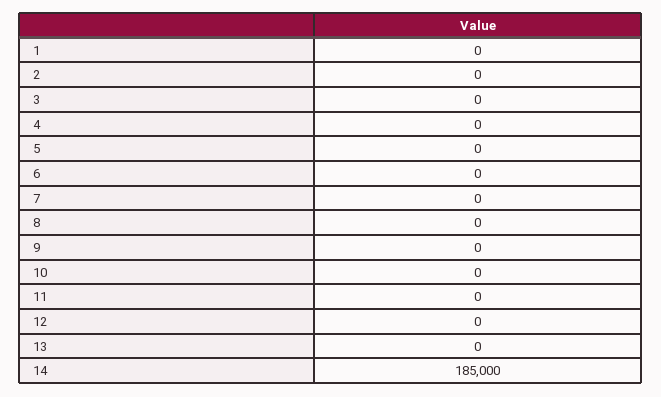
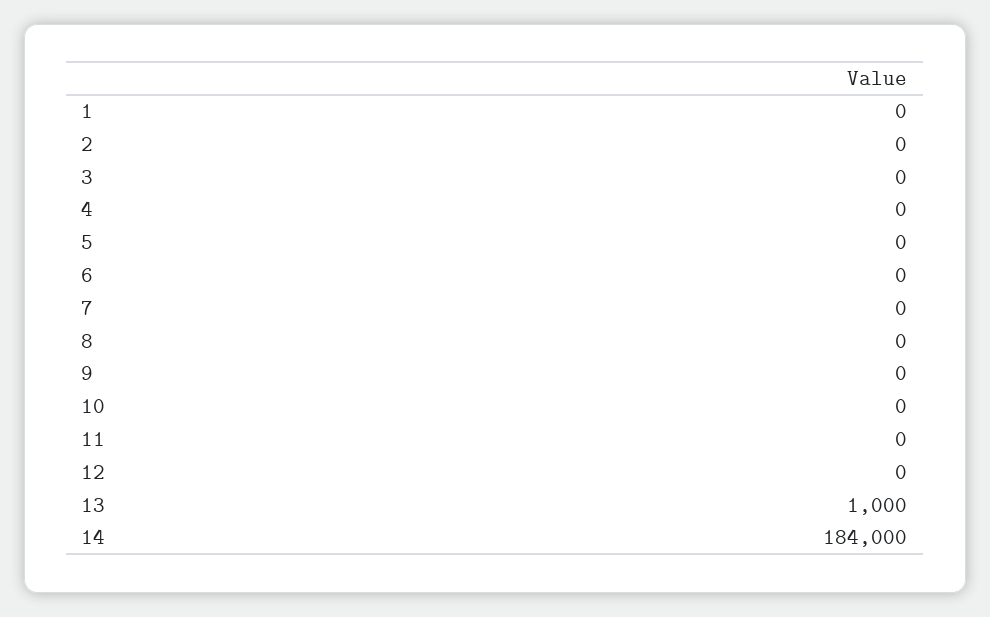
  {
    "1": 0,
    "2": 0,
    "3": 0,
    "4": 0,
    "5": 0,
    "6": 0,
    "7": 0,
    "8": 0,
    "9": 0,
    "10": 0,
    "11": 0,
    "12": 0,
-   "13": 0,
+   "13": 1000,
-   "14": 185000
+   "14": 184000
  }

